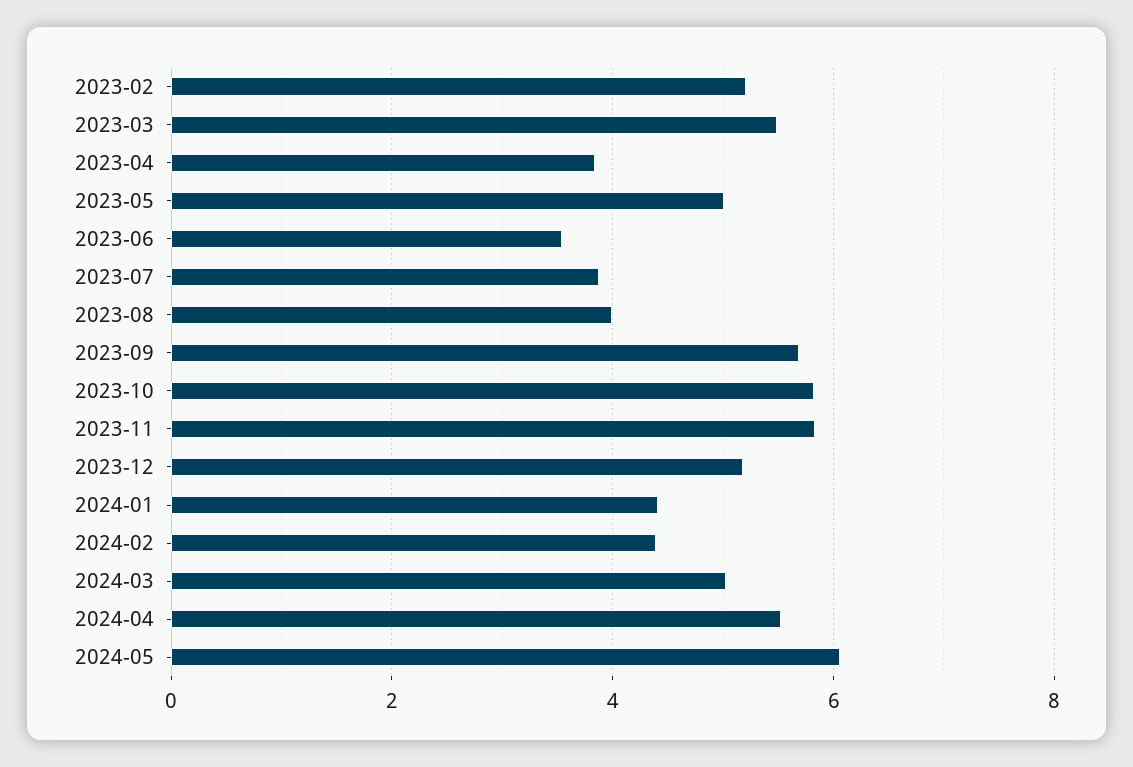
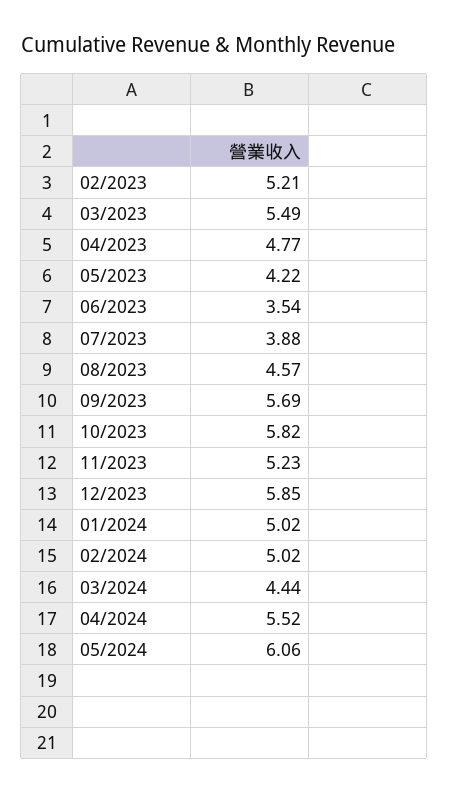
  {
    "2023-02": 5.21,
    "2023-03": 5.49,
-   "2023-04": 3.8,
+   "2023-04": 4.77,
-   "2023-05": 5,
+   "2023-05": 4.22,
    "2023-06": 3.54,
    "2023-07": 3.88,
-   "2023-08": 4,
+   "2023-08": 4.57,
    "2023-09": 5.69,
    "2023-10": 5.82,
-   "2023-11": 5.8,
+   "2023-11": 5.23,
-   "2023-12": 5.2,
+   "2023-12": 5.85,
-   "2024-01": 4.4,
+   "2024-01": 5.02,
-   "2024-02": 4.4,
+   "2024-02": 5.02,
-   "2024-03": 5,
+   "2024-03": 4.44,
    "2024-04": 5.52,
    "2024-05": 6.06
  }

